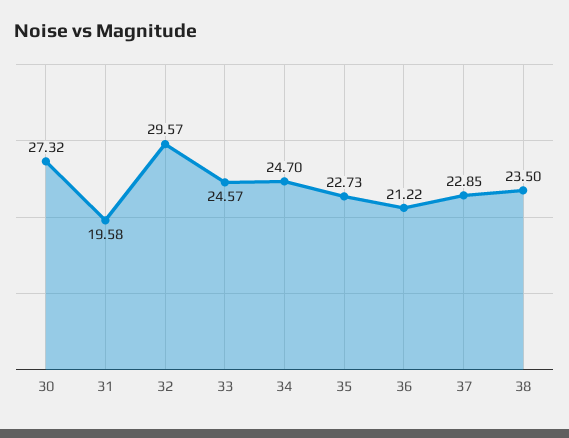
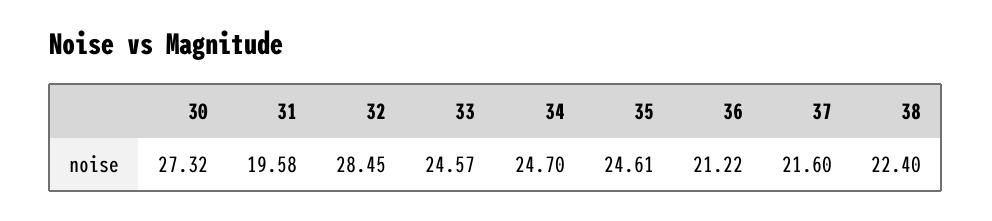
  {
    "30": 27.32,
    "31": 19.58,
-   "32": 29.57,
+   "32": 28.45,
    "33": 24.57,
    "34": 24.7,
-   "35": 22.73,
+   "35": 24.61,
    "36": 21.22,
-   "37": 22.85,
+   "37": 21.6,
-   "38": 23.5
+   "38": 22.4
  }

